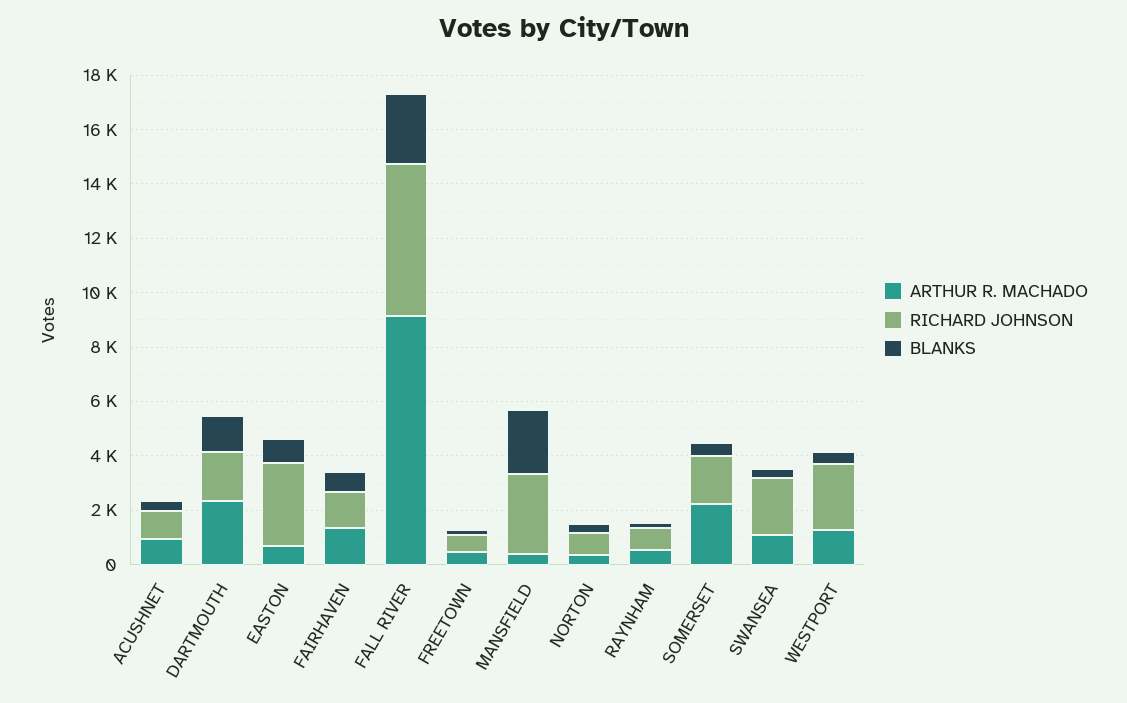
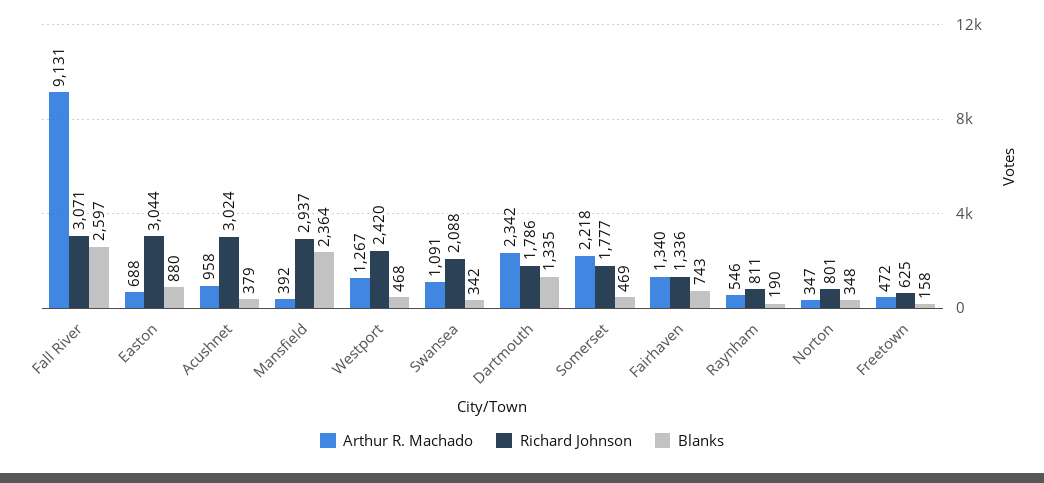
  {
    "ARTHUR R. MACHADO": {
      "ACUSHNET": 958,
      "DARTMOUTH": 2342,
      "EASTON": 688,
      "FAIRHAVEN": 1340,
      "FALL RIVER": 9131,
      "FREETOWN": 472,
      "MANSFIELD": 392,
      "NORTON": 347,
      "RAYNHAM": 546,
      "SOMERSET": 2218,
      "SWANSEA": 1091,
      "WESTPORT": 1267
    },
    "RICHARD JOHNSON": {
-     "ACUSHNET": 1000,
+     "ACUSHNET": 3024,
      "DARTMOUTH": 1786,
      "EASTON": 3044,
      "FAIRHAVEN": 1336,
-     "FALL RIVER": 5500,
+     "FALL RIVER": 3071,
      "FREETOWN": 625,
      "MANSFIELD": 2937,
      "NORTON": 801,
      "RAYNHAM": 811,
      "SOMERSET": 1777,
      "SWANSEA": 2088,
      "WESTPORT": 2420
    },
    "BLANKS": {
      "ACUSHNET": 379,
      "DARTMOUTH": 1335,
      "EASTON": 880,
      "FAIRHAVEN": 743,
      "FALL RIVER": 2597,
      "FREETOWN": 158,
      "MANSFIELD": 2364,
      "NORTON": 348,
      "RAYNHAM": 190,
      "SOMERSET": 469,
      "SWANSEA": 342,
      "WESTPORT": 468
    }
  }

